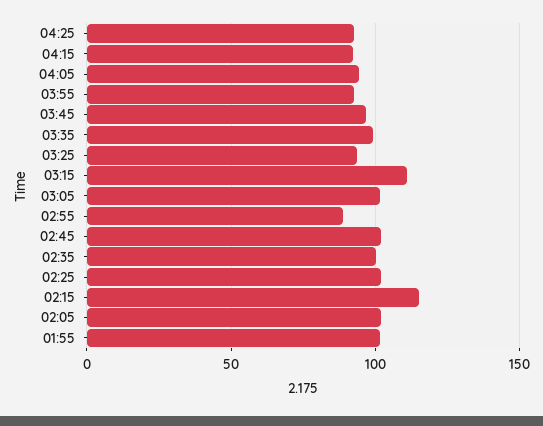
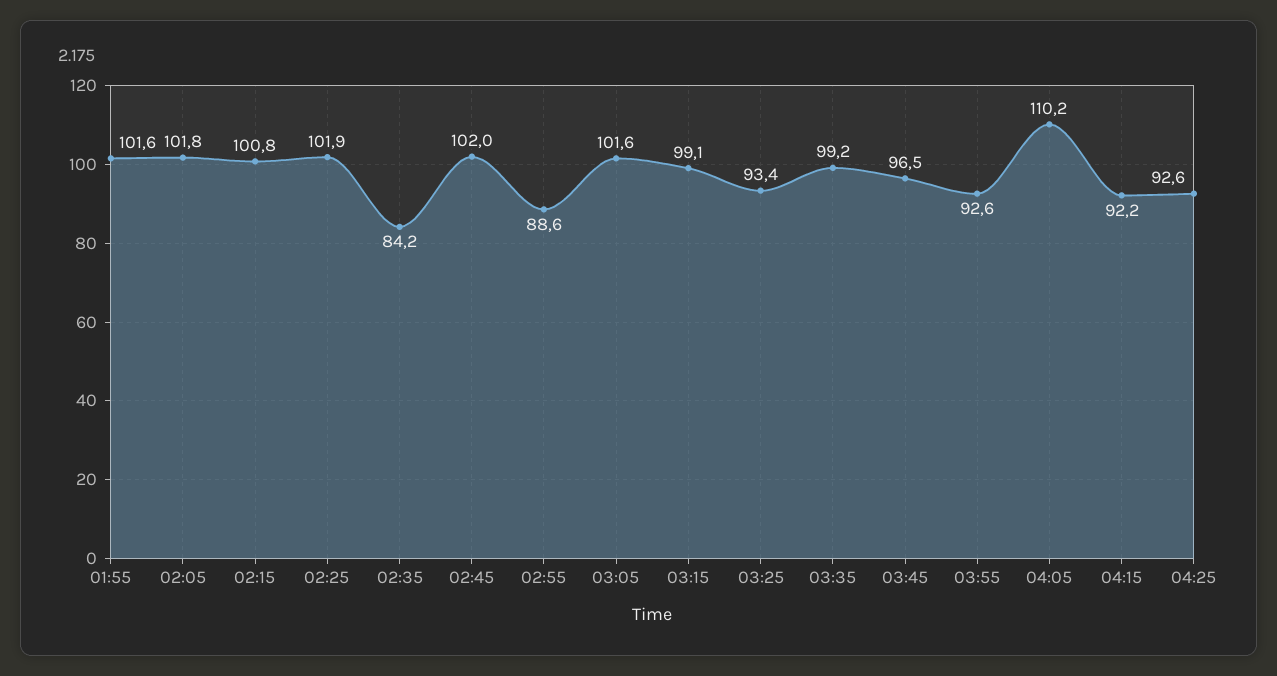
  {
    "04:25": 92.6,
    "04:15": 92.2,
-   "04:05": 95,
+   "04:05": 110.2,
    "03:55": 92.6,
    "03:45": 96.5,
    "03:35": 99.2,
    "03:25": 93.4,
-   "03:15": 110,
+   "03:15": 99.1,
    "03:05": 101.6,
    "02:55": 88.6,
    "02:45": 102,
-   "02:35": 100,
+   "02:35": 84.2,
    "02:25": 101.9,
-   "02:15": 115,
+   "02:15": 100.8,
    "02:05": 101.8,
    "01:55": 101.6
  }

